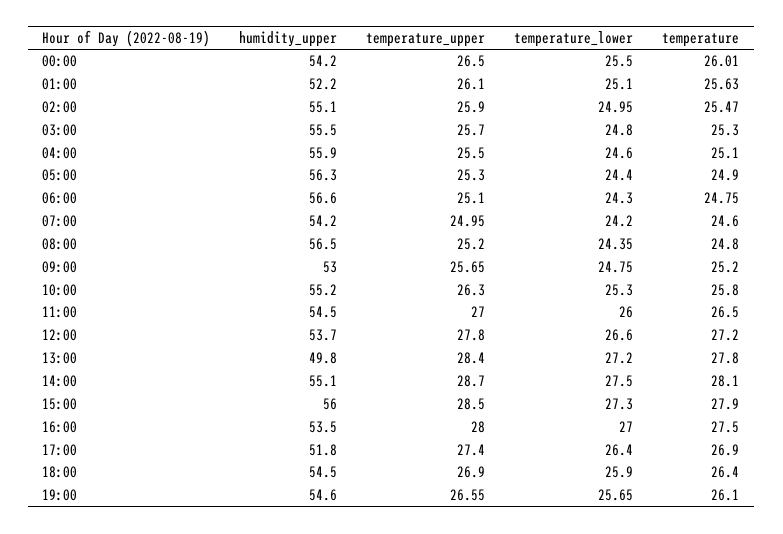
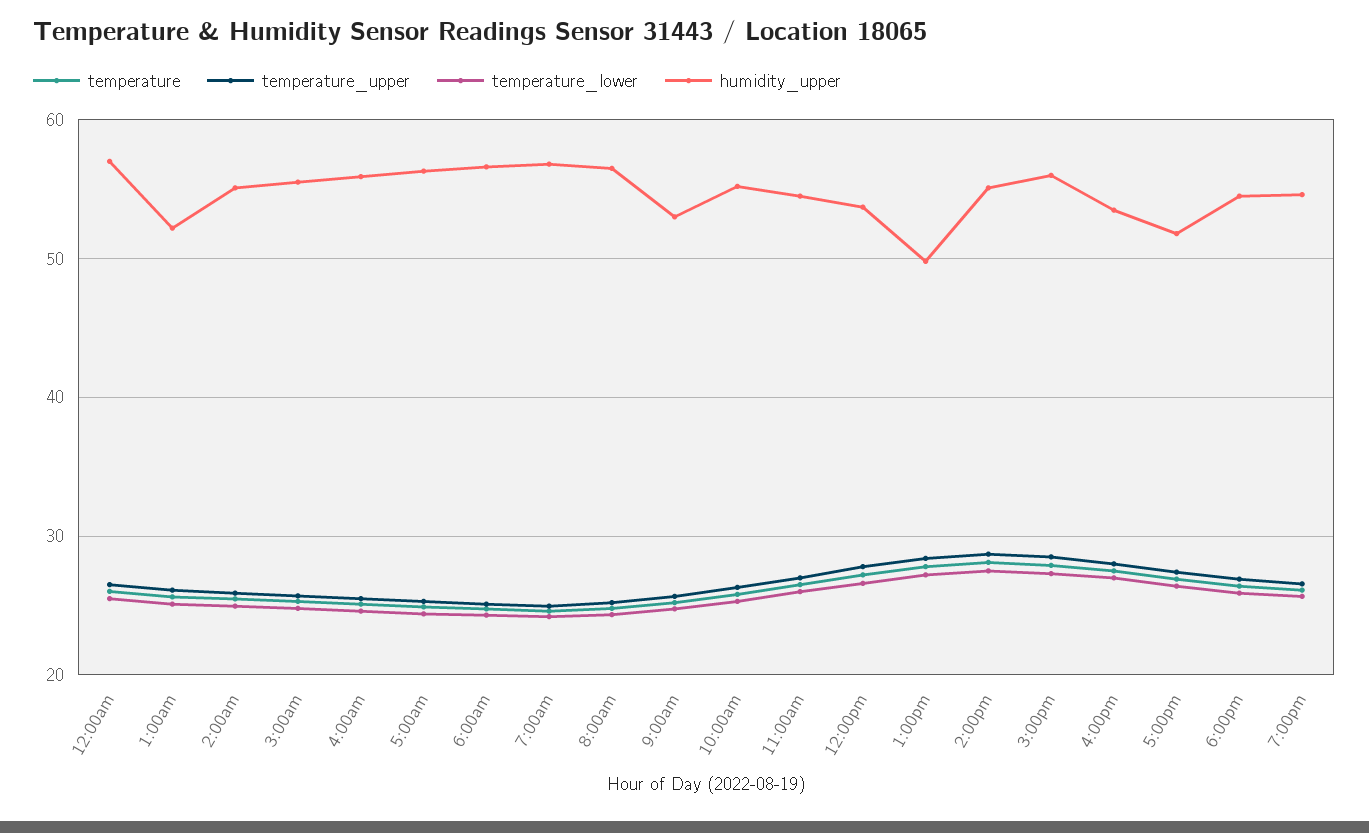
  {
    "humidity_upper": {
-     "00:00": 54.2,
+     "00:00": 57,
      "01:00": 52.2,
      "02:00": 55.1,
      "03:00": 55.5,
      "04:00": 55.9,
      "05:00": 56.3,
      "06:00": 56.6,
-     "07:00": 54.2,
+     "07:00": 57,
      "08:00": 56.5,
      "09:00": 53,
      "10:00": 55.2,
      "11:00": 54.5,
      "12:00": 53.7,
      "13:00": 49.8,
      "14:00": 55.1,
      "15:00": 56,
      "16:00": 53.5,
      "17:00": 51.8,
      "18:00": 54.5,
      "19:00": 54.6
    },
    "temperature_upper": {
      "00:00": 26.5,
      "01:00": 26.1,
      "02:00": 25.9,
      "03:00": 25.7,
      "04:00": 25.5,
      "05:00": 25.3,
      "06:00": 25.1,
      "07:00": 24.95,
      "08:00": 25.2,
      "09:00": 25.65,
      "10:00": 26.3,
      "11:00": 27,
      "12:00": 27.8,
      "13:00": 28.4,
      "14:00": 28.7,
      "15:00": 28.5,
      "16:00": 28,
      "17:00": 27.4,
      "18:00": 26.9,
      "19:00": 26.55
    },
    "temperature_lower": {
      "00:00": 25.5,
      "01:00": 25.1,
      "02:00": 24.95,
      "03:00": 24.8,
      "04:00": 24.6,
      "05:00": 24.4,
      "06:00": 24.3,
      "07:00": 24.2,
      "08:00": 24.35,
      "09:00": 24.75,
      "10:00": 25.3,
      "11:00": 26,
      "12:00": 26.6,
      "13:00": 27.2,
      "14:00": 27.5,
      "15:00": 27.3,
      "16:00": 27,
      "17:00": 26.4,
      "18:00": 25.9,
      "19:00": 25.65
    },
    "temperature": {
      "00:00": 26.01,
      "01:00": 25.63,
      "02:00": 25.47,
      "03:00": 25.3,
      "04:00": 25.1,
      "05:00": 24.9,
      "06:00": 24.75,
      "07:00": 24.6,
      "08:00": 24.8,
      "09:00": 25.2,
      "10:00": 25.8,
      "11:00": 26.5,
      "12:00": 27.2,
      "13:00": 27.8,
      "14:00": 28.1,
      "15:00": 27.9,
      "16:00": 27.5,
      "17:00": 26.9,
      "18:00": 26.4,
      "19:00": 26.1
    }
  }

